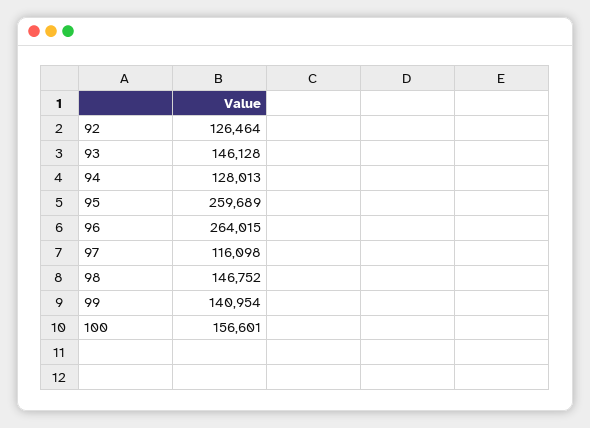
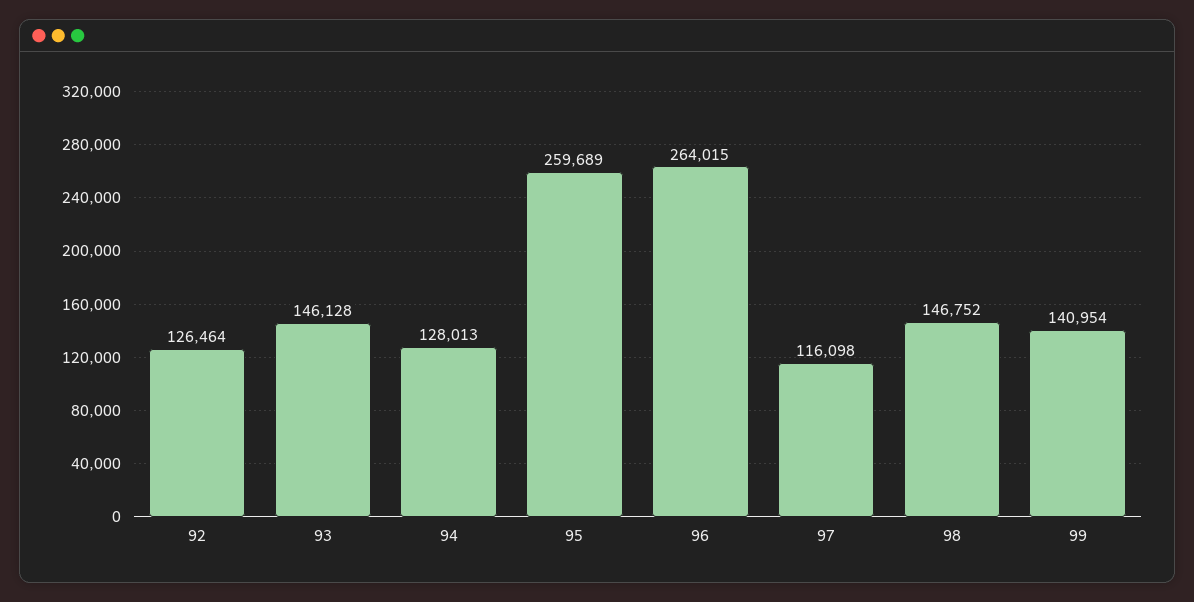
  {
    "92": 126464,
    "93": 146128,
    "94": 128013,
    "95": 259689,
    "96": 264015,
    "97": 116098,
    "98": 146752,
-   "99": 140954,
+   "99": 140954
-   "100": 156601
  }

